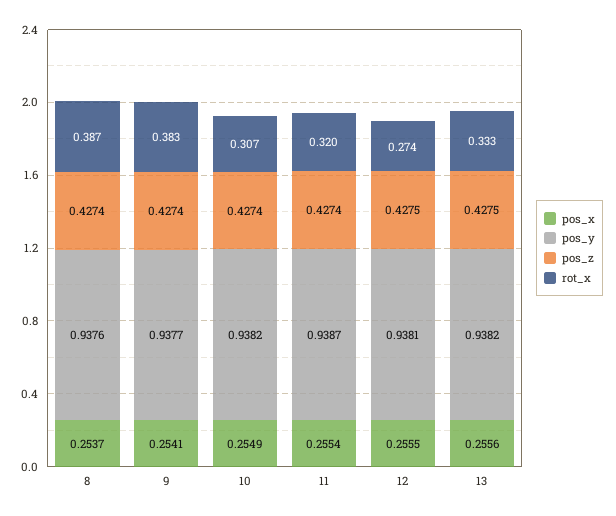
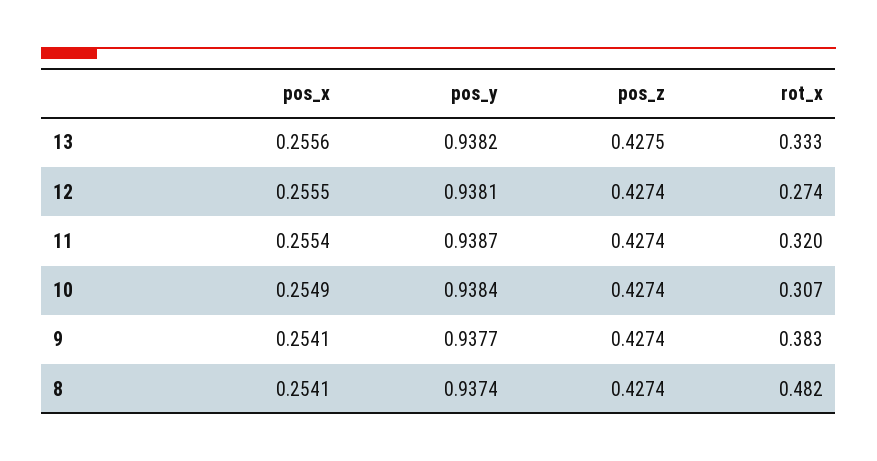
  {
    "pos_x": {
-     "8": 0.2537,
+     "8": 0.2541,
      "9": 0.2541,
      "10": 0.2549,
      "11": 0.2554,
      "12": 0.2555,
      "13": 0.2556
    },
    "pos_y": {
-     "8": 0.9376,
+     "8": 0.9374,
      "9": 0.9377,
-     "10": 0.9382,
+     "10": 0.9384,
      "11": 0.9387,
      "12": 0.9381,
      "13": 0.9382
    },
    "pos_z": {
      "8": 0.4274,
      "9": 0.4274,
      "10": 0.4274,
      "11": 0.4274,
-     "12": 0.4275,
+     "12": 0.4274,
      "13": 0.4275
    },
    "rot_x": {
-     "8": 0.387,
+     "8": 0.482,
      "9": 0.383,
      "10": 0.307,
      "11": 0.32,
      "12": 0.274,
      "13": 0.333
    }
  }

